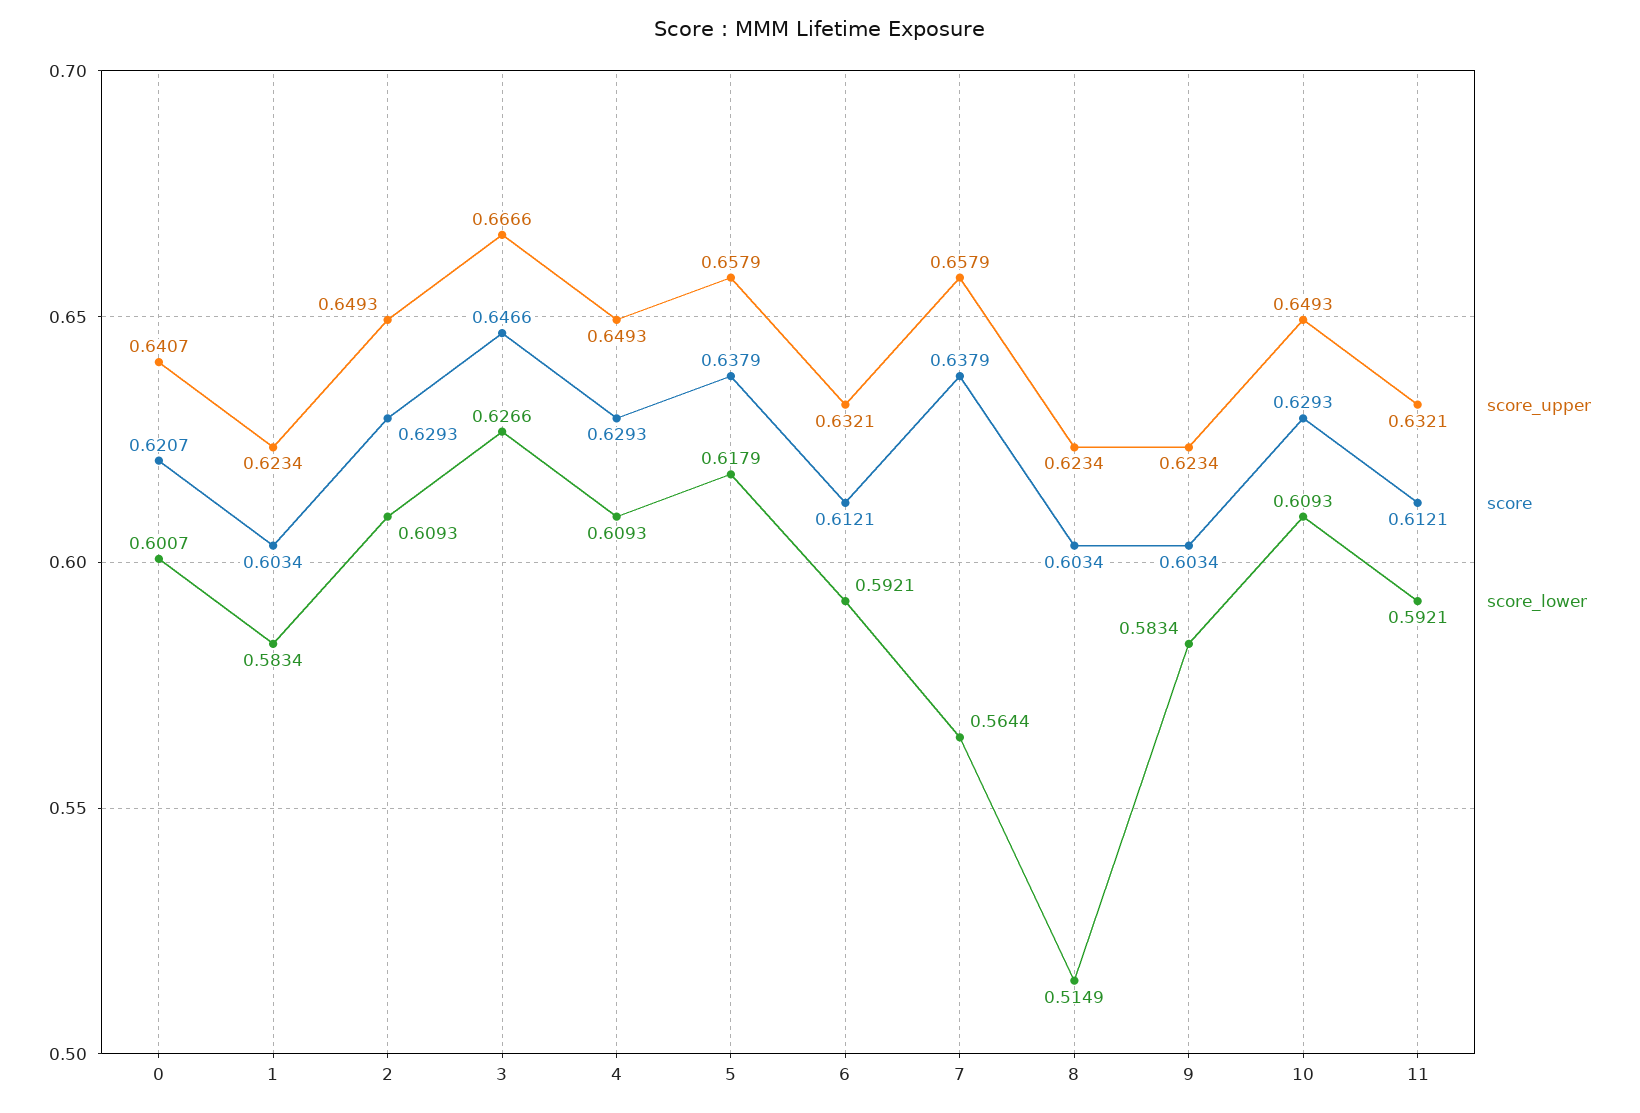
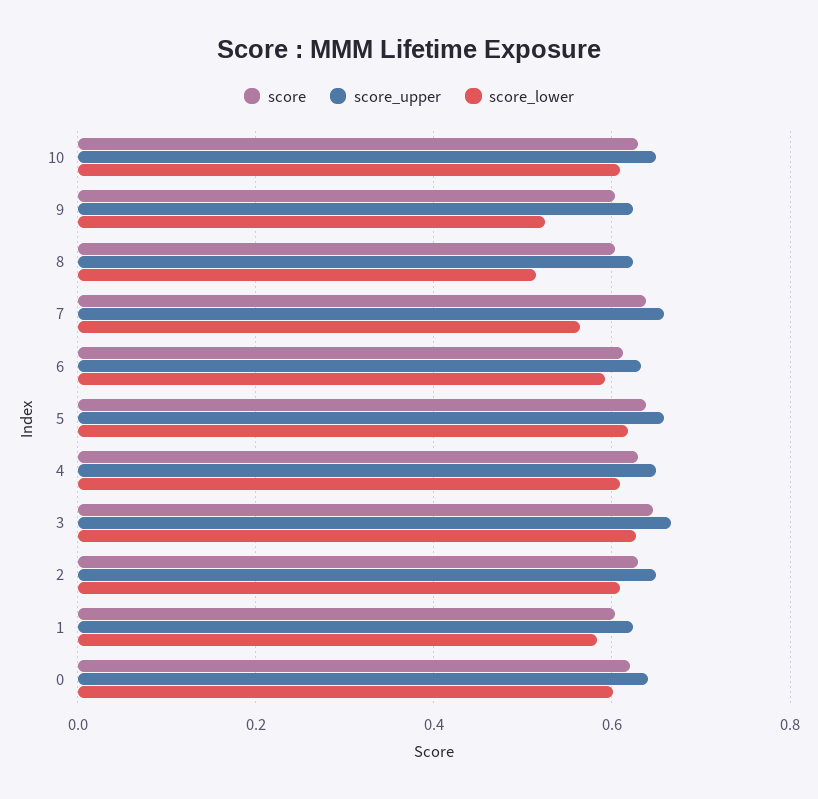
  {
    "score_upper": {
      "0": 0.6407,
      "1": 0.6234,
      "2": 0.6493,
      "3": 0.6666,
      "4": 0.6493,
      "5": 0.6579,
      "6": 0.6321,
      "7": 0.6579,
      "8": 0.6234,
      "9": 0.6234,
-     "10": 0.6493,
+     "10": 0.6493
-     "11": 0.6321
    },
    "score": {
      "0": 0.6207,
      "1": 0.6034,
      "2": 0.6293,
      "3": 0.6466,
      "4": 0.6293,
      "5": 0.6379,
      "6": 0.6121,
      "7": 0.6379,
      "8": 0.6034,
      "9": 0.6034,
-     "10": 0.6293,
+     "10": 0.6293
-     "11": 0.6121
    },
    "score_lower": {
      "0": 0.6007,
      "1": 0.5834,
      "2": 0.6093,
      "3": 0.6266,
      "4": 0.6093,
      "5": 0.6179,
      "6": 0.5921,
      "7": 0.5644,
      "8": 0.5149,
-     "9": 0.5834,
+     "9": 0.52,
-     "10": 0.6093,
+     "10": 0.6093
-     "11": 0.5921
    }
  }

